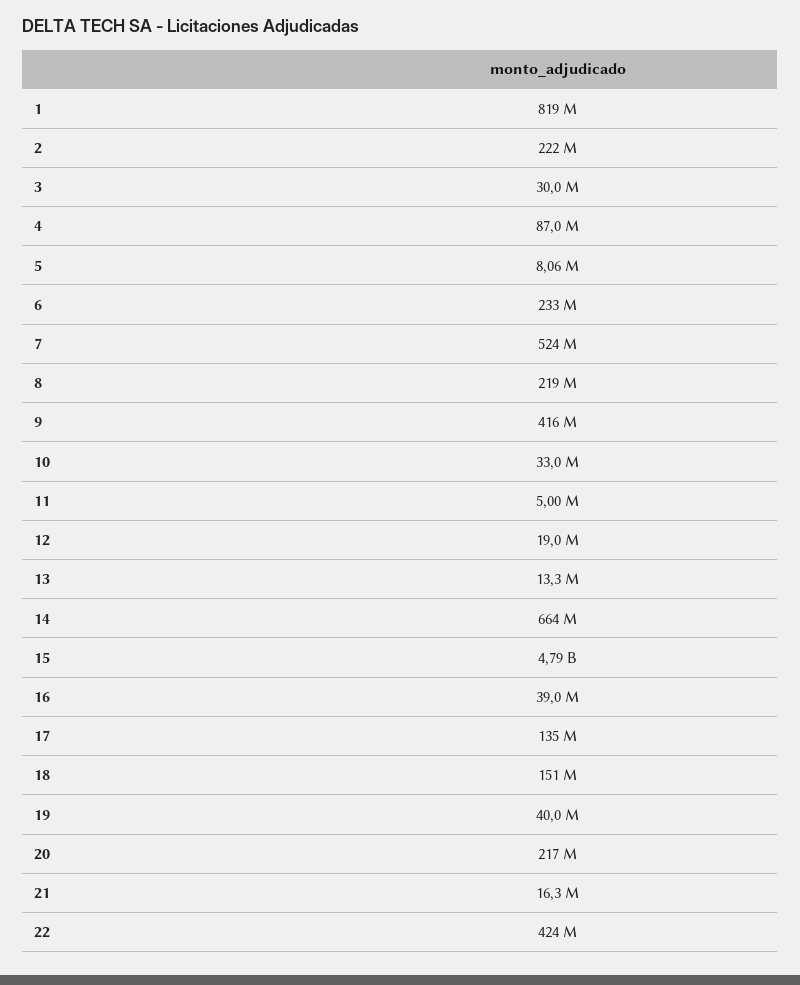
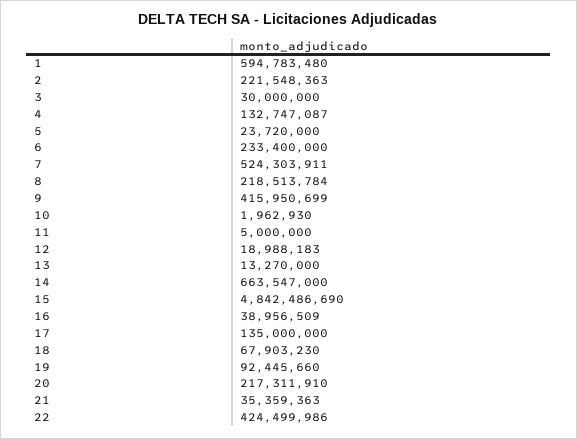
  {
-   "1": 819000000,
+   "1": 594783480,
    "2": 221548363,
    "3": 30000000,
-   "4": 87000000,
+   "4": 132747087,
-   "5": 8060000,
+   "5": 23720000,
    "6": 233400000,
    "7": 524303911,
    "8": 218513784,
    "9": 415950699,
-   "10": 33000000,
+   "10": 1962930,
    "11": 5000000,
    "12": 18988183,
    "13": 13270000,
    "14": 663547000,
-   "15": 4790000000,
+   "15": 4842486690,
    "16": 38956509,
    "17": 135000000,
-   "18": 151000000,
+   "18": 67903230,
-   "19": 40000000,
+   "19": 92445660,
    "20": 217311910,
-   "21": 16300000,
+   "21": 35359363,
    "22": 424499986
  }

